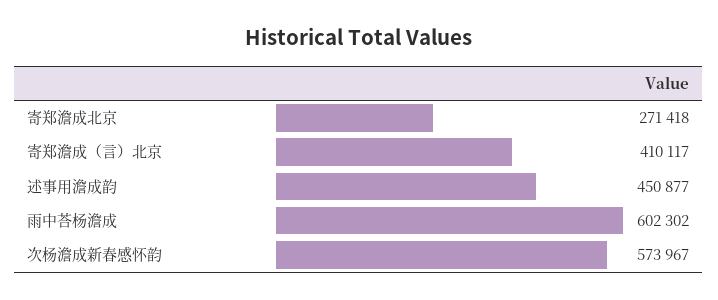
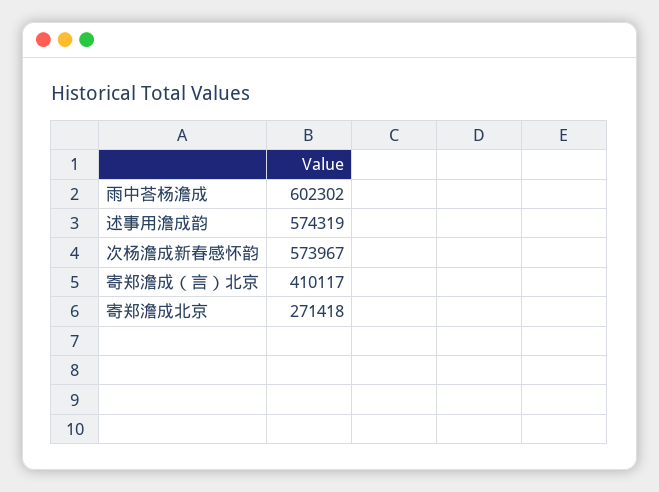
  {
    "寄郑澹成北京": 271418,
    "寄郑澹成（言）北京": 410117,
-   "述事用澹成韵": 450877,
+   "述事用澹成韵": 574319,
    "雨中荅杨澹成": 602302,
    "次杨澹成新春感怀韵": 573967
  }

